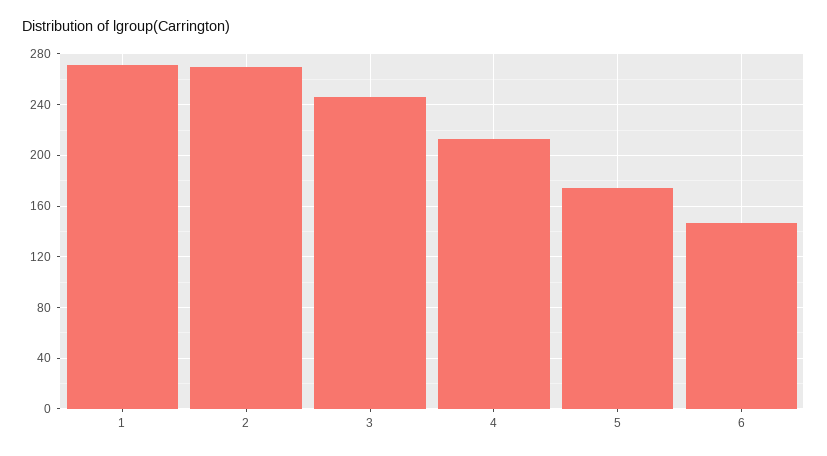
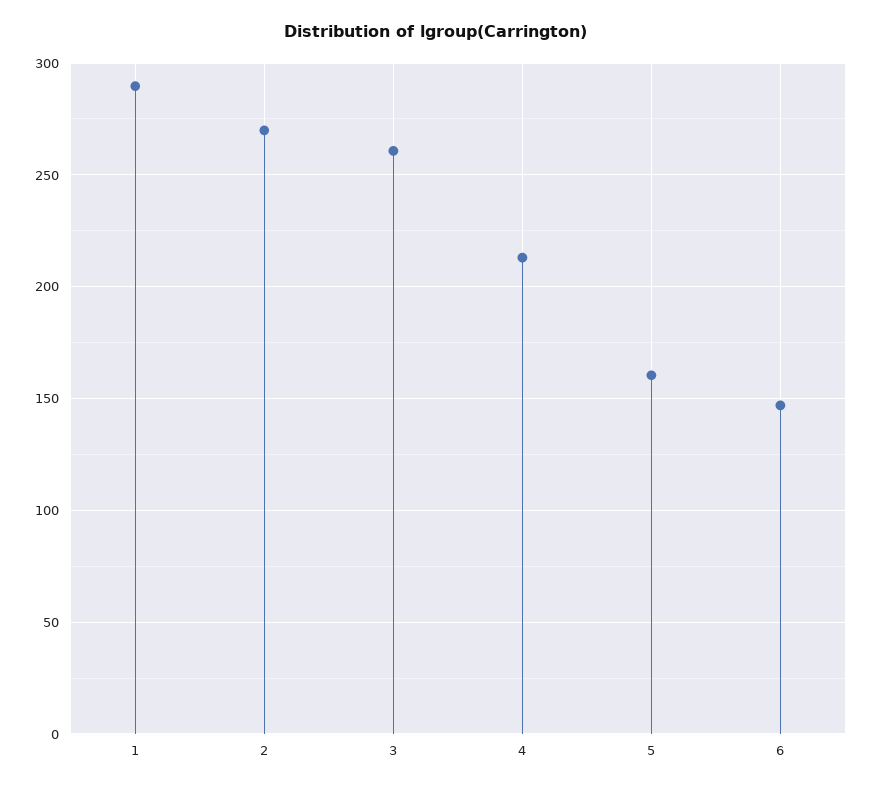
  {
-   "1": 270,
+   "1": 290,
    "2": 270,
-   "3": 245,
+   "3": 260,
    "4": 215,
-   "5": 175,
+   "5": 160,
    "6": 145
  }

